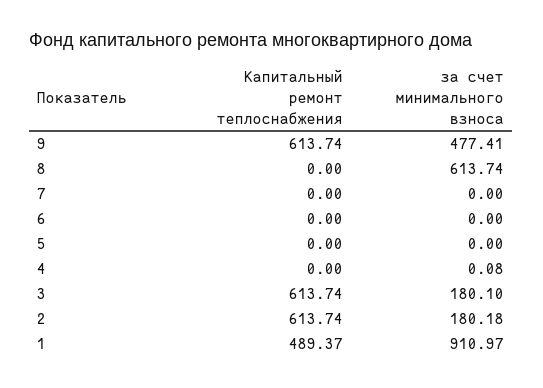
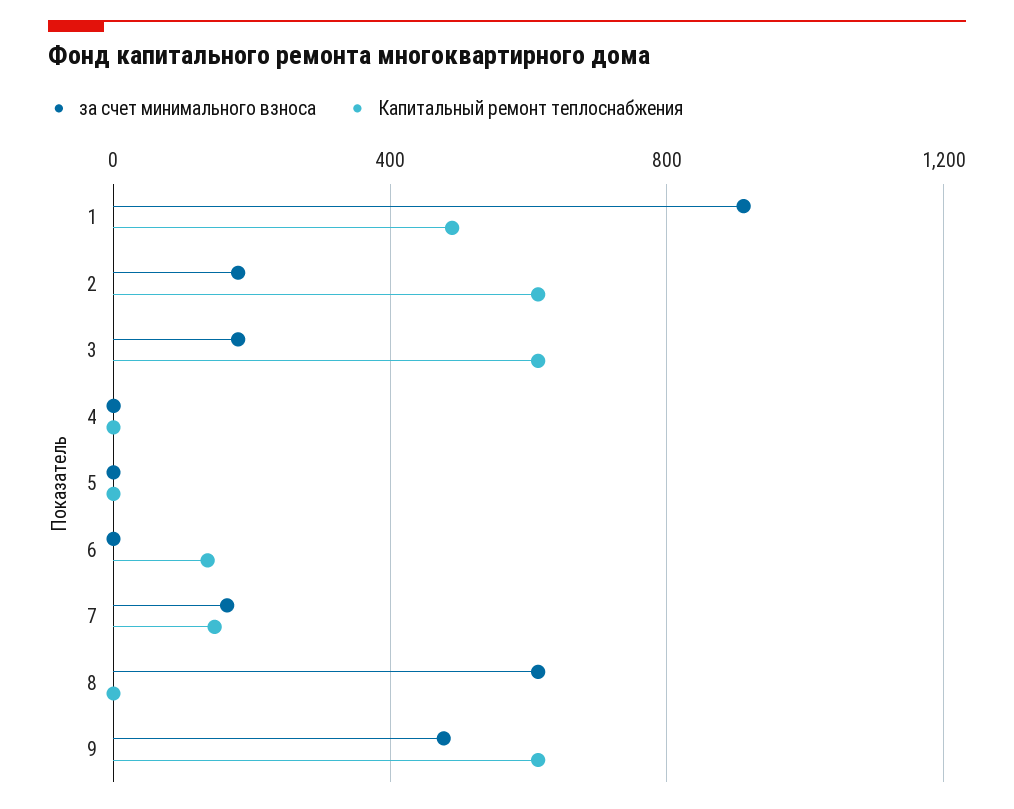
  {
    "Капитальный ремонт теплоснабжения": {
      "9": 613.74,
      "8": 0,
-     "7": 0,
+     "7": 150,
-     "6": 0,
+     "6": 150,
      "5": 0,
      "4": 0,
      "3": 613.74,
      "2": 613.74,
      "1": 489.37
    },
    "за счет минимального взноса": {
      "9": 477.41,
      "8": 613.74,
-     "7": 0,
+     "7": 150,
      "6": 0,
      "5": 0,
      "4": 0.08,
      "3": 180.1,
      "2": 180.18,
      "1": 910.97
    }
  }

